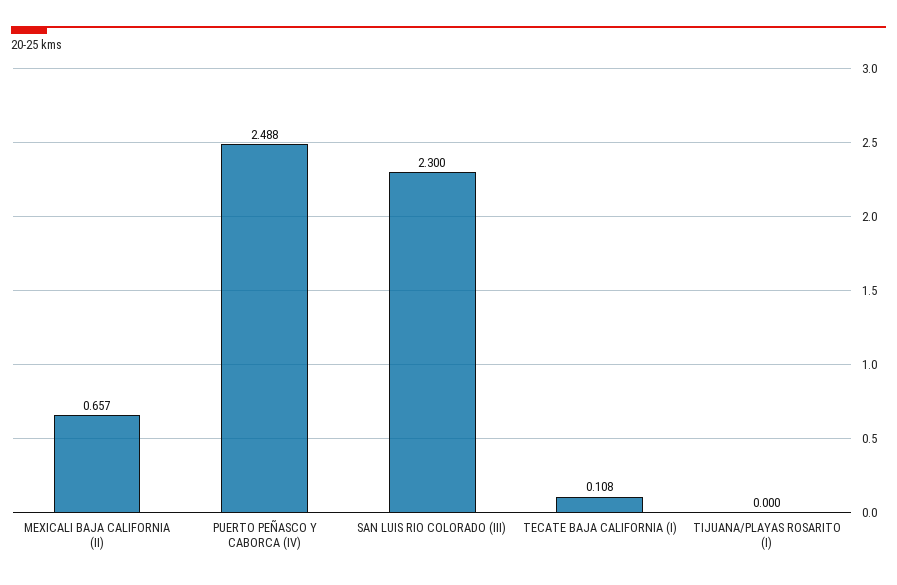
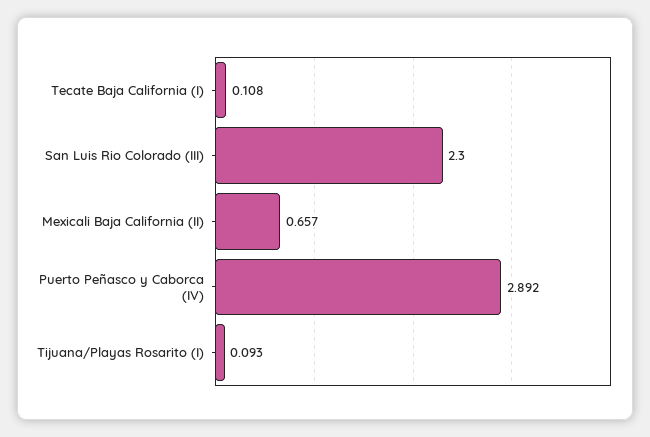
  {
    "MEXICALI BAJA CALIFORNIA (II)": 0.657,
-   "PUERTO PEÑASCO Y CABORCA (IV)": 2.488,
+   "PUERTO PEÑASCO Y CABORCA (IV)": 2.892,
    "SAN LUIS RIO COLORADO (III)": 2.3,
    "TECATE BAJA CALIFORNIA (I)": 0.108,
-   "TIJUANA/PLAYAS ROSARITO (I)": 0
+   "TIJUANA/PLAYAS ROSARITO (I)": 0.093
  }

